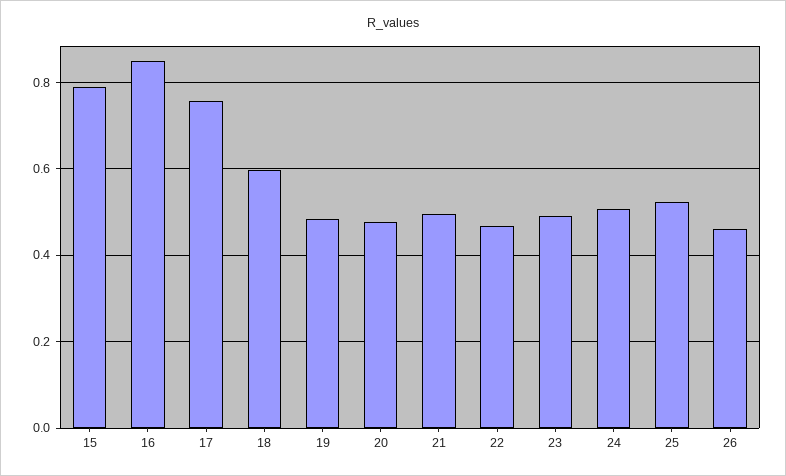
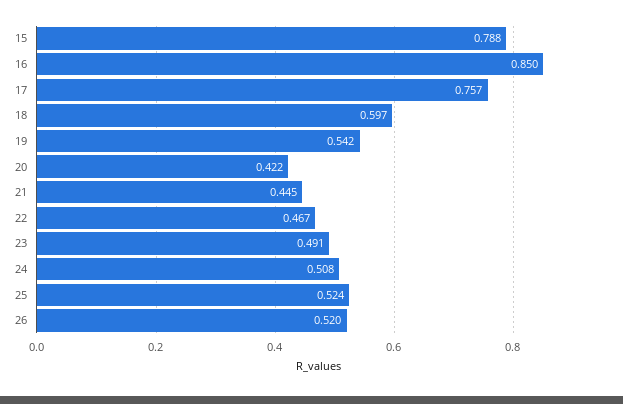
  {
    "15": 0.788,
    "16": 0.85,
    "17": 0.757,
    "18": 0.597,
-   "19": 0.48,
+   "19": 0.542,
-   "20": 0.48,
+   "20": 0.422,
-   "21": 0.5,
+   "21": 0.445,
    "22": 0.467,
    "23": 0.491,
    "24": 0.508,
    "25": 0.524,
-   "26": 0.46
+   "26": 0.52
  }

